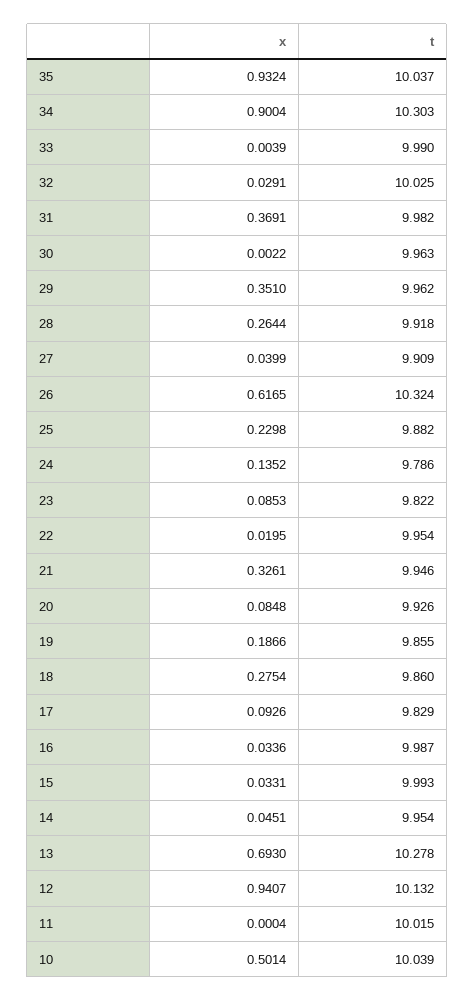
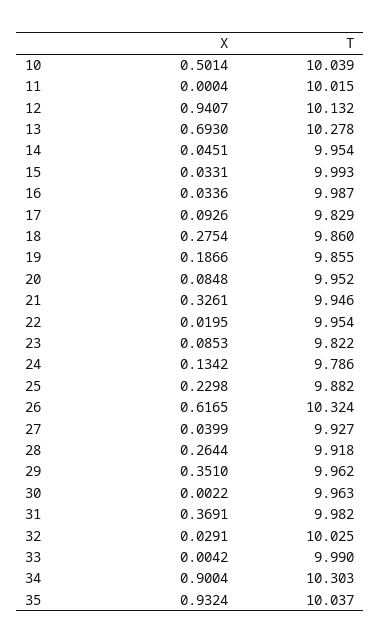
  {
    "x": {
      "35": 0.9324,
      "34": 0.9004,
-     "33": 0.0039,
+     "33": 0.0042,
      "32": 0.0291,
      "31": 0.3691,
      "30": 0.0022,
      "29": 0.351,
      "28": 0.2644,
      "27": 0.0399,
      "26": 0.6165,
      "25": 0.2298,
-     "24": 0.1352,
+     "24": 0.1342,
      "23": 0.0853,
      "22": 0.0195,
      "21": 0.3261,
      "20": 0.0848,
      "19": 0.1866,
      "18": 0.2754,
      "17": 0.0926,
      "16": 0.0336,
      "15": 0.0331,
      "14": 0.0451,
      "13": 0.693,
      "12": 0.9407,
      "11": 0.0004,
      "10": 0.5014
    },
    "t": {
      "35": 10.037,
      "34": 10.303,
      "33": 9.99,
      "32": 10.025,
      "31": 9.982,
      "30": 9.963,
      "29": 9.962,
      "28": 9.918,
-     "27": 9.909,
+     "27": 9.927,
      "26": 10.324,
      "25": 9.882,
      "24": 9.786,
      "23": 9.822,
      "22": 9.954,
      "21": 9.946,
-     "20": 9.926,
+     "20": 9.952,
      "19": 9.855,
      "18": 9.86,
      "17": 9.829,
      "16": 9.987,
      "15": 9.993,
      "14": 9.954,
      "13": 10.278,
      "12": 10.132,
      "11": 10.015,
      "10": 10.039
    }
  }

